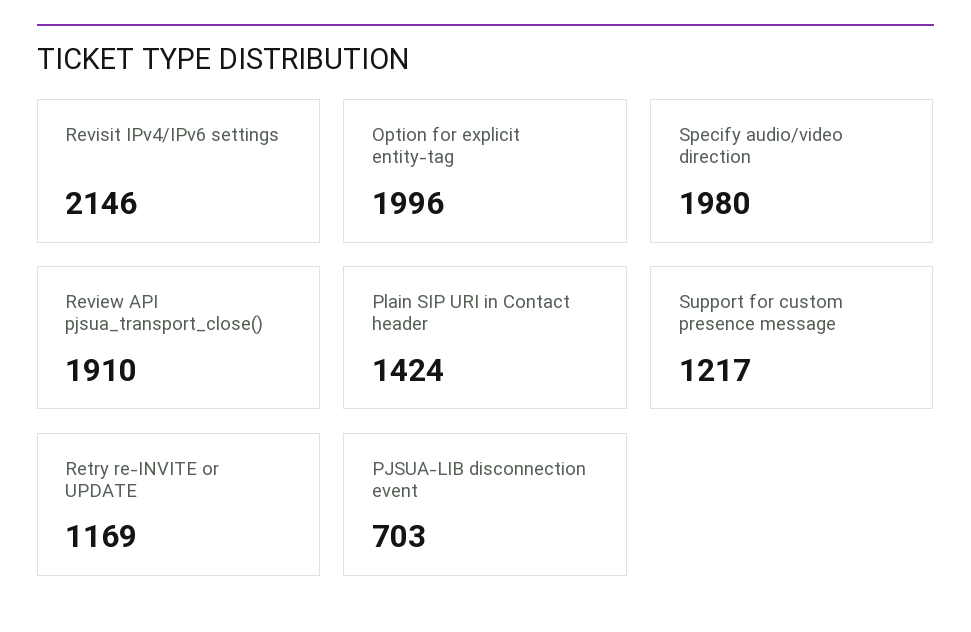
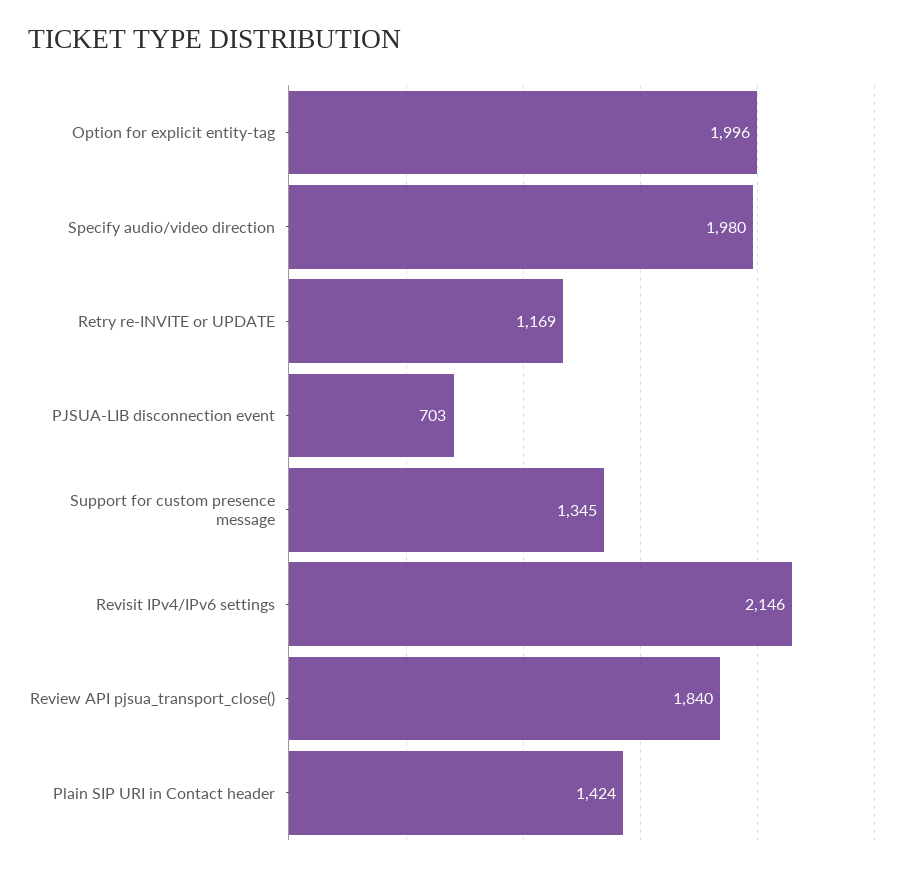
  {
    "Revisit IPv4/IPv6 settings": 2146,
    "Option for explicit entity-tag": 1996,
    "Specify audio/video direction": 1980,
-   "Review API pjsua_transport_close()": 1910,
+   "Review API pjsua_transport_close()": 1840,
    "Plain SIP URI in Contact header": 1424,
-   "Support for custom presence message": 1217,
+   "Support for custom presence message": 1345,
    "Retry re-INVITE or UPDATE": 1169,
    "PJSUA-LIB disconnection event": 703
  }

